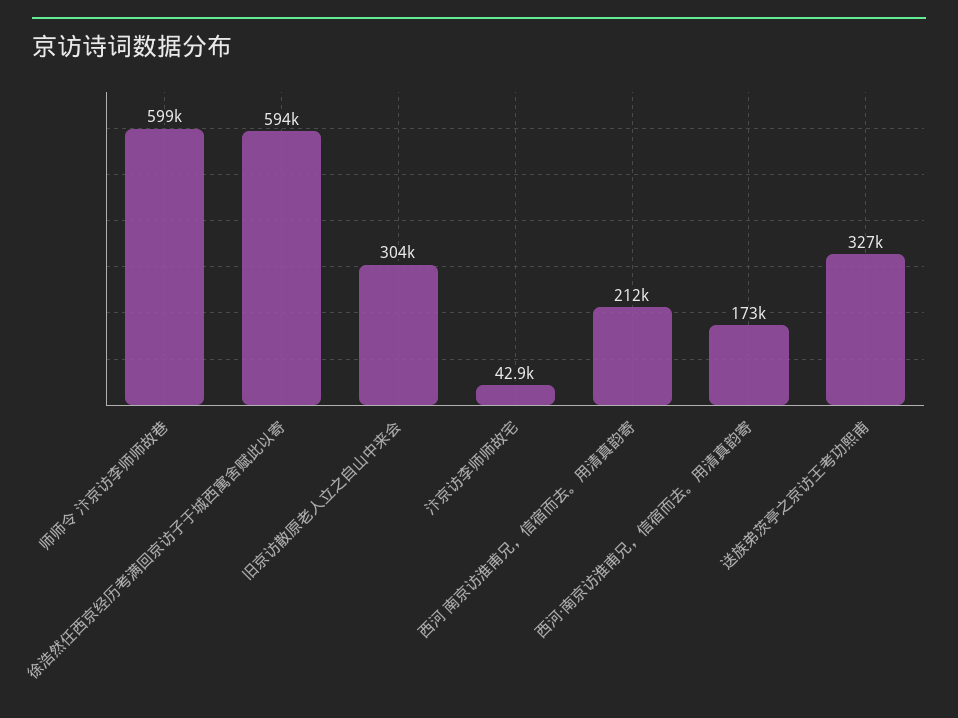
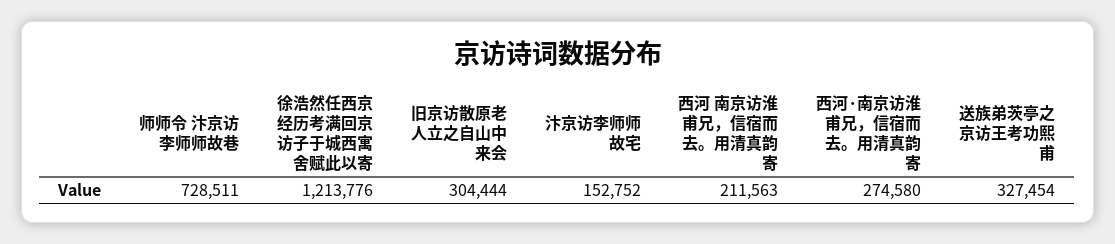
  {
-   "师师令 汴京访李师师故巷": 599000,
+   "师师令 汴京访李师师故巷": 728511,
-   "徐浩然任西京经历考满回京访子于城西寓舍赋此以寄": 594000,
+   "徐浩然任西京经历考满回京访子于城西寓舍赋此以寄": 1213776,
    "旧京访散原老人立之自山中来会": 304444,
-   "汴京访李师师故宅": 42900,
+   "汴京访李师师故宅": 152752,
    "西河 南京访淮甫兄，信宿而去。用清真韵寄": 211563,
-   "西河·南京访淮甫兄，信宿而去。用清真韵寄": 173000,
+   "西河·南京访淮甫兄，信宿而去。用清真韵寄": 274580,
    "送族弟茨亭之京访王考功熙甫": 327454
  }

